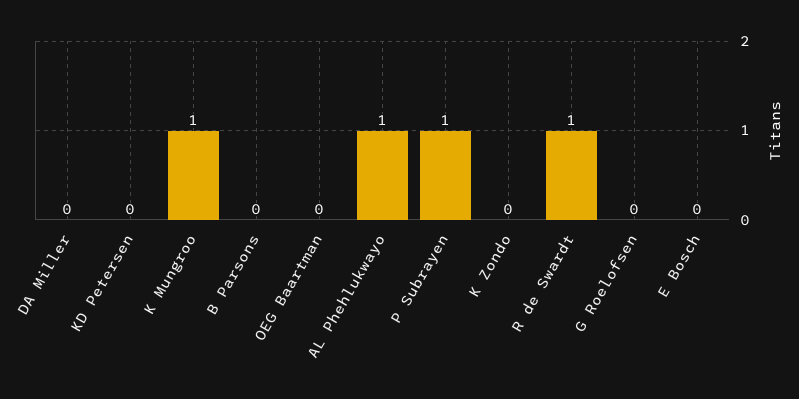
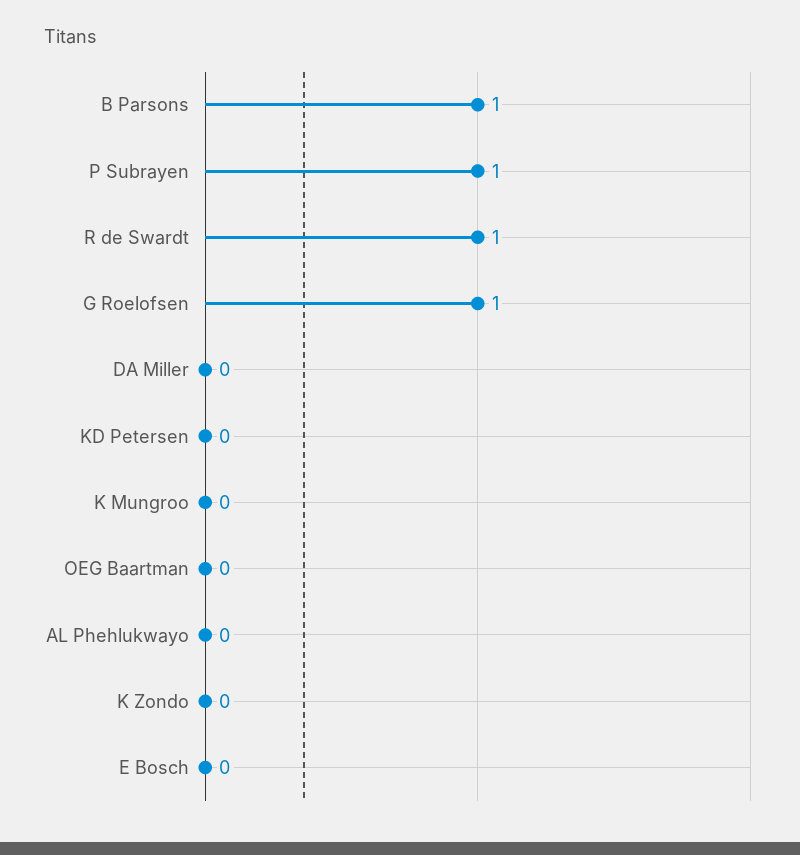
  {
    "DA Miller": 0,
    "KD Petersen": 0,
-   "K Mungroo": 1,
+   "K Mungroo": 0,
-   "B Parsons": 0,
+   "B Parsons": 1,
    "OEG Baartman": 0,
-   "AL Phehlukwayo": 1,
+   "AL Phehlukwayo": 0,
    "P Subrayen": 1,
    "K Zondo": 0,
    "R de Swardt": 1,
-   "G Roelofsen": 0,
+   "G Roelofsen": 1,
    "E Bosch": 0
  }

